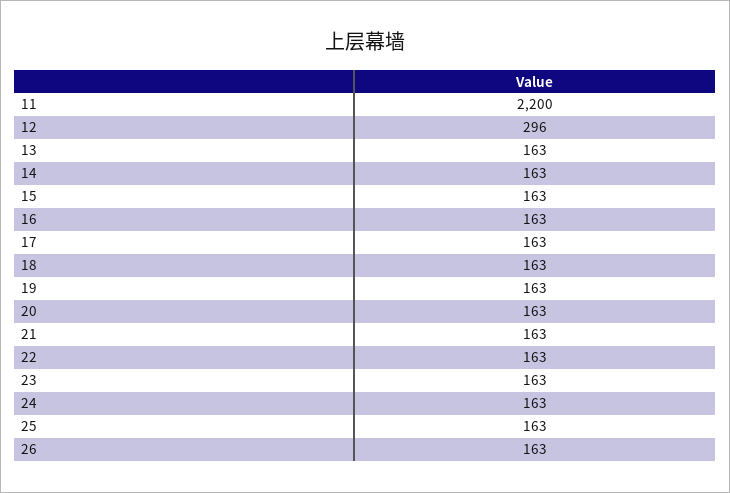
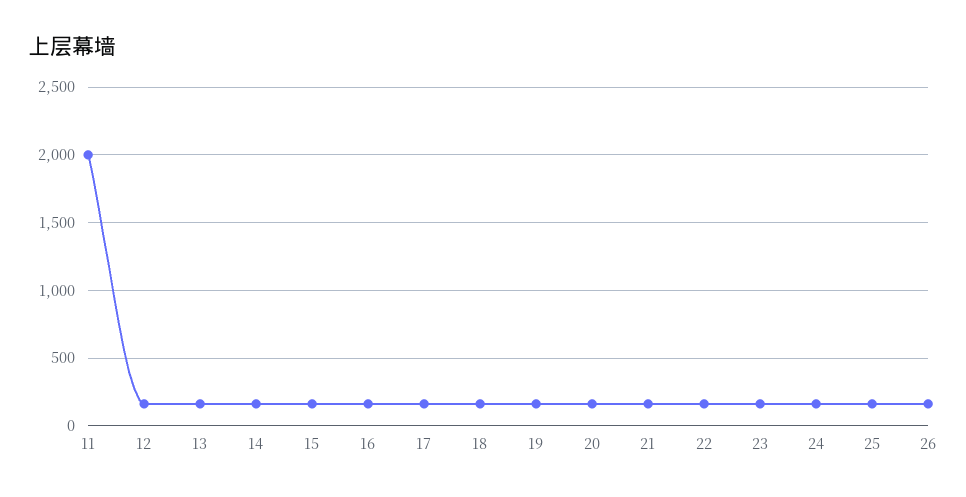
  {
-   "11": 2200,
+   "11": 2000,
-   "12": 296,
+   "12": 150,
    "13": 163,
    "14": 163,
    "15": 163,
    "16": 163,
    "17": 163,
    "18": 163,
    "19": 163,
    "20": 163,
    "21": 163,
    "22": 163,
    "23": 163,
    "24": 163,
    "25": 163,
    "26": 163
  }

